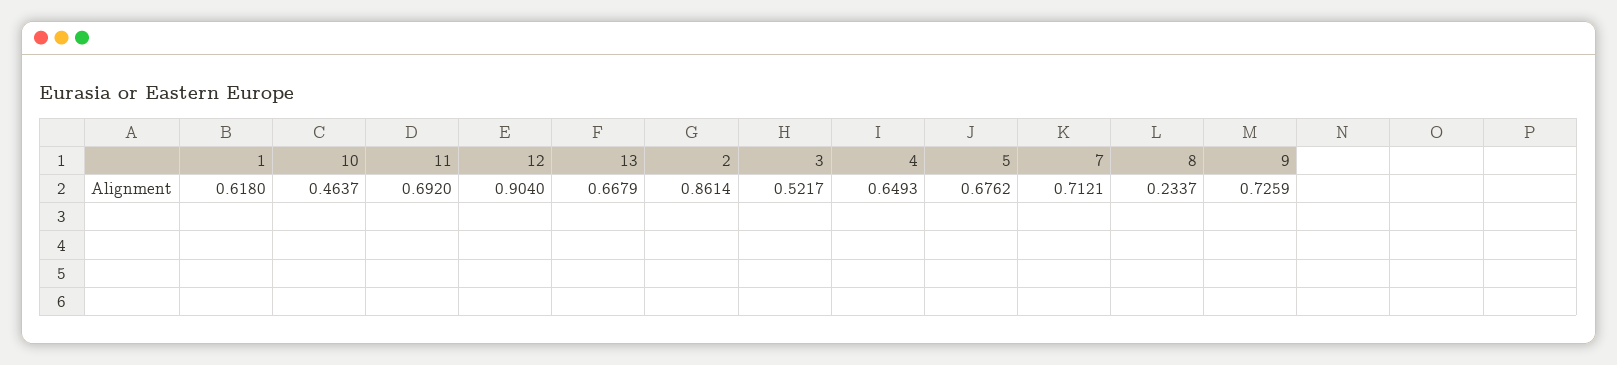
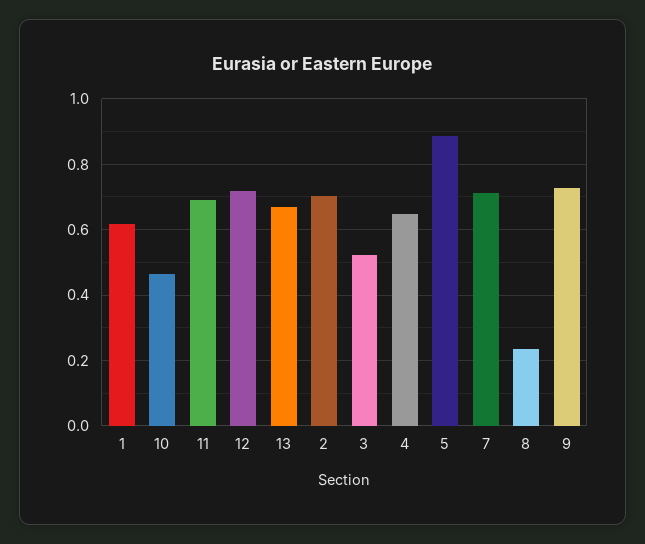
  {
    "1": 0.618,
    "10": 0.4637,
    "11": 0.692,
-   "12": 0.904,
+   "12": 0.72,
    "13": 0.6679,
-   "2": 0.8614,
+   "2": 0.7,
    "3": 0.5217,
    "4": 0.6493,
-   "5": 0.6762,
+   "5": 0.88,
    "7": 0.7121,
    "8": 0.2337,
    "9": 0.7259
  }

